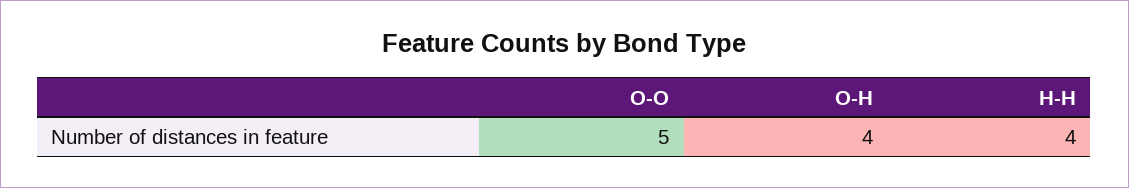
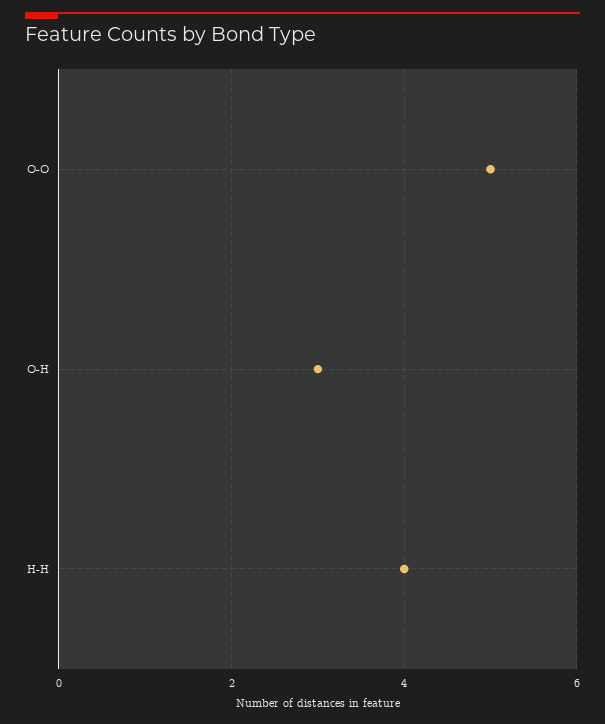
  {
    "O-O": 5,
-   "O-H": 4,
+   "O-H": 3,
    "H-H": 4
  }

